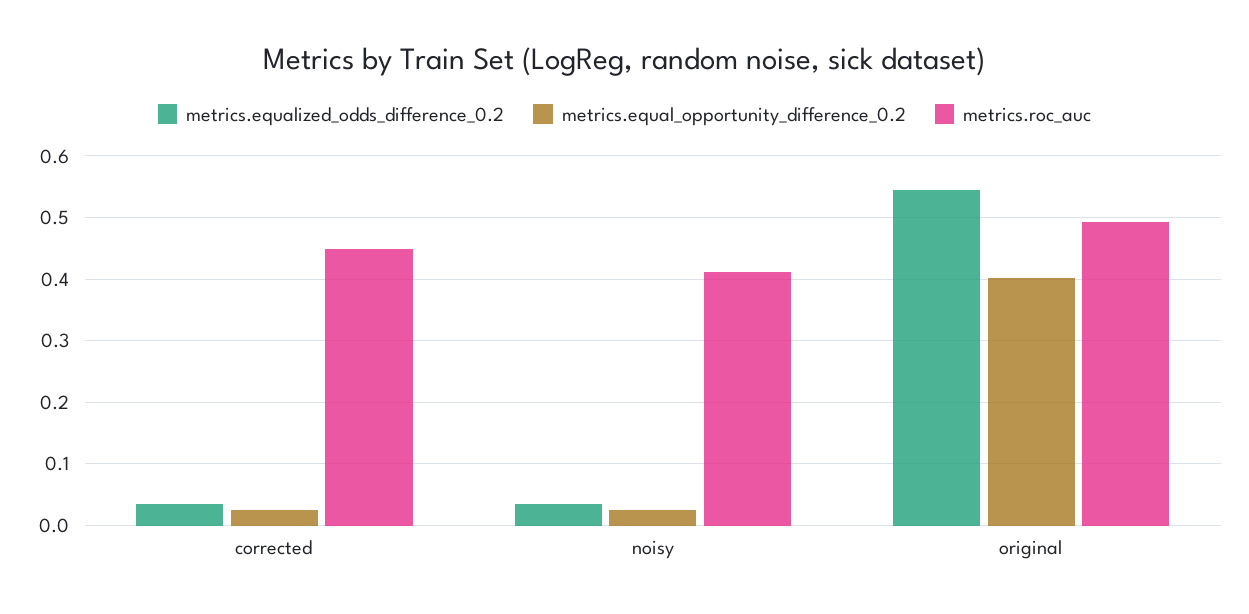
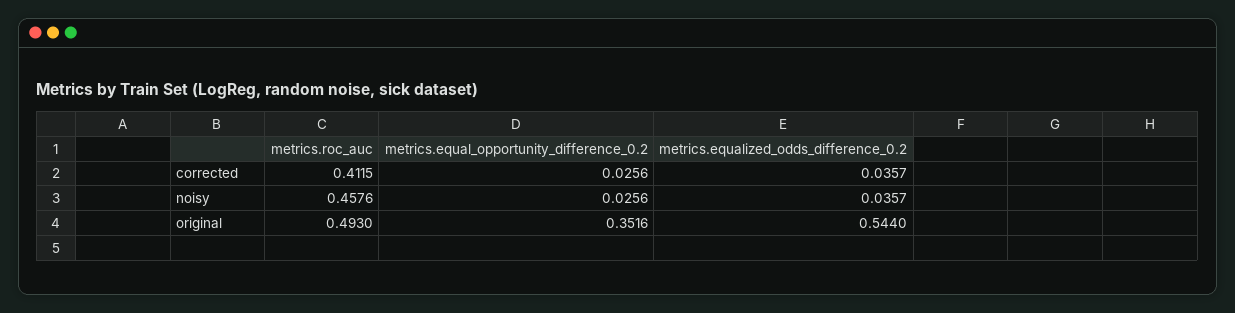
  {
    "metrics.equalized_odds_difference_0.2": {
      "corrected": 0.0357,
      "noisy": 0.0357,
      "original": 0.544
    },
    "metrics.equal_opportunity_difference_0.2": {
      "corrected": 0.0256,
      "noisy": 0.0256,
-     "original": 0.4
+     "original": 0.3516
    },
    "metrics.roc_auc": {
-     "corrected": 0.45,
+     "corrected": 0.4115,
-     "noisy": 0.41,
+     "noisy": 0.4576,
      "original": 0.493
    }
  }

